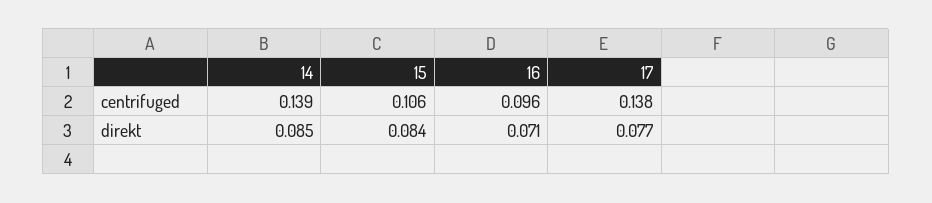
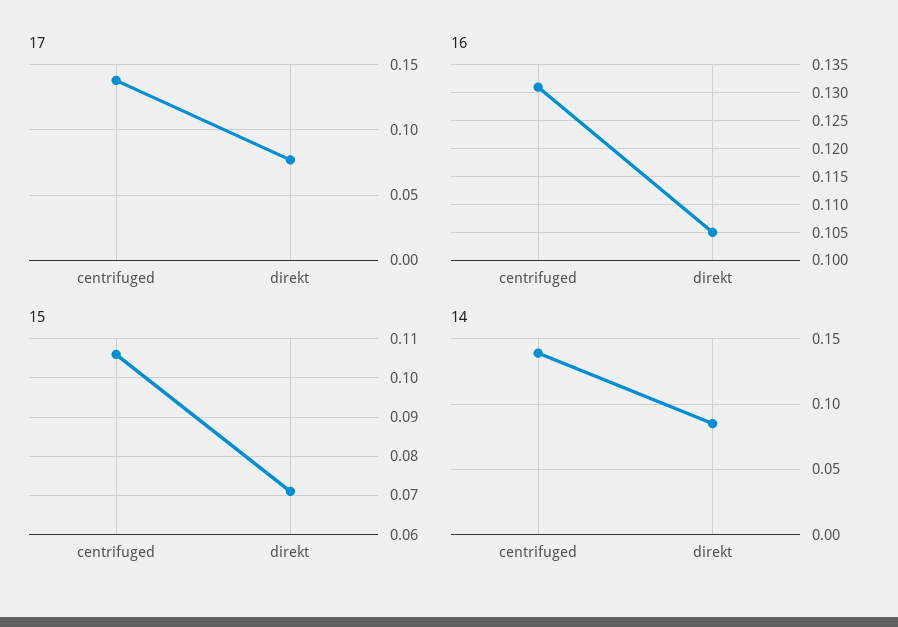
  {
    "14": {
      "centrifuged": 0.139,
      "direkt": 0.085
    },
    "15": {
      "centrifuged": 0.106,
-     "direkt": 0.084
+     "direkt": 0.07
    },
    "16": {
-     "centrifuged": 0.096,
+     "centrifuged": 0.13,
-     "direkt": 0.071
+     "direkt": 0.105
    },
    "17": {
      "centrifuged": 0.138,
      "direkt": 0.077
    }
  }

